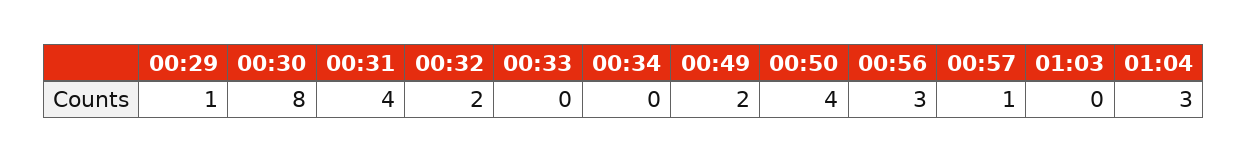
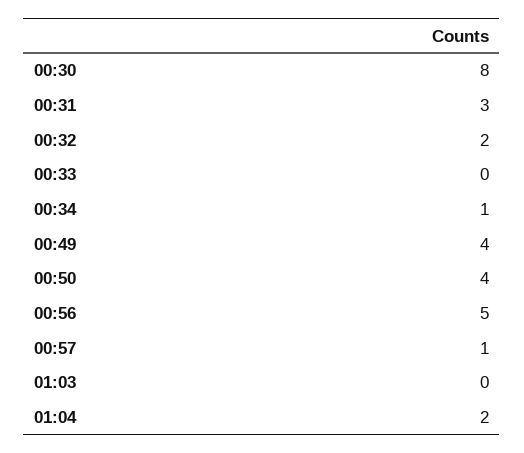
  {
-   "00:29": 1,
    "00:30": 8,
-   "00:31": 4,
+   "00:31": 3,
    "00:32": 2,
    "00:33": 0,
-   "00:34": 0,
+   "00:34": 1,
-   "00:49": 2,
+   "00:49": 4,
    "00:50": 4,
-   "00:56": 3,
+   "00:56": 5,
    "00:57": 1,
    "01:03": 0,
-   "01:04": 3
+   "01:04": 2
  }

